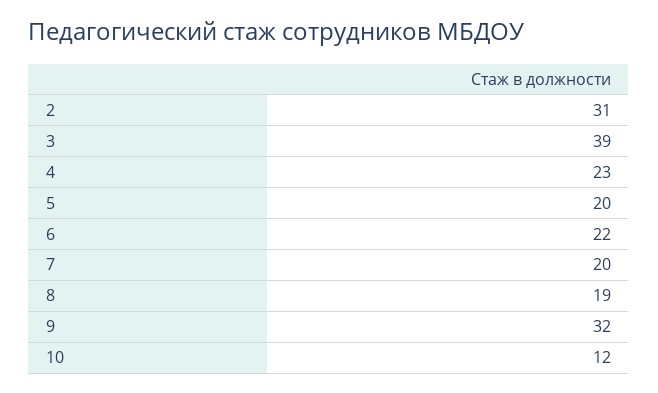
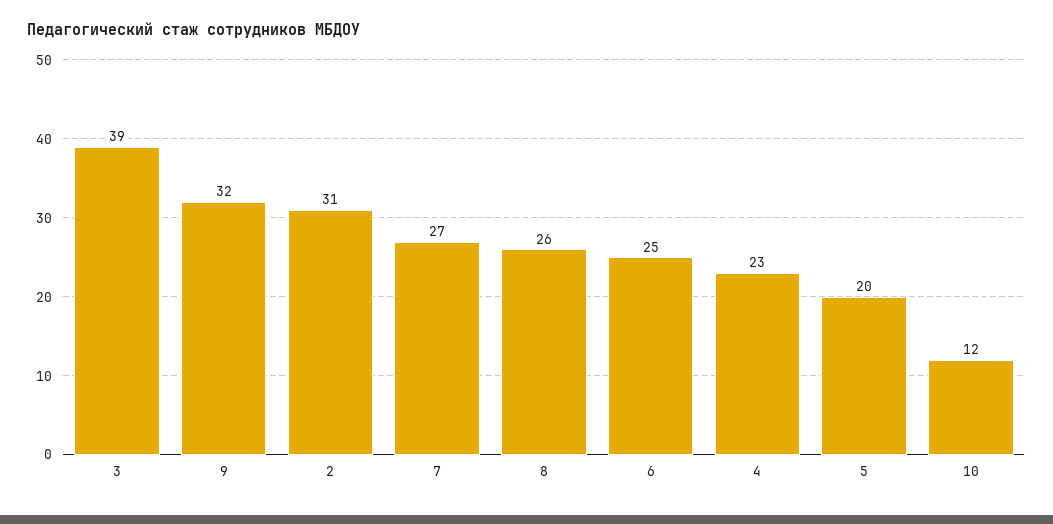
  {
    "2": 31,
    "3": 39,
    "4": 23,
    "5": 20,
-   "6": 22,
+   "6": 25,
-   "7": 20,
+   "7": 27,
-   "8": 19,
+   "8": 26,
    "9": 32,
    "10": 12
  }

